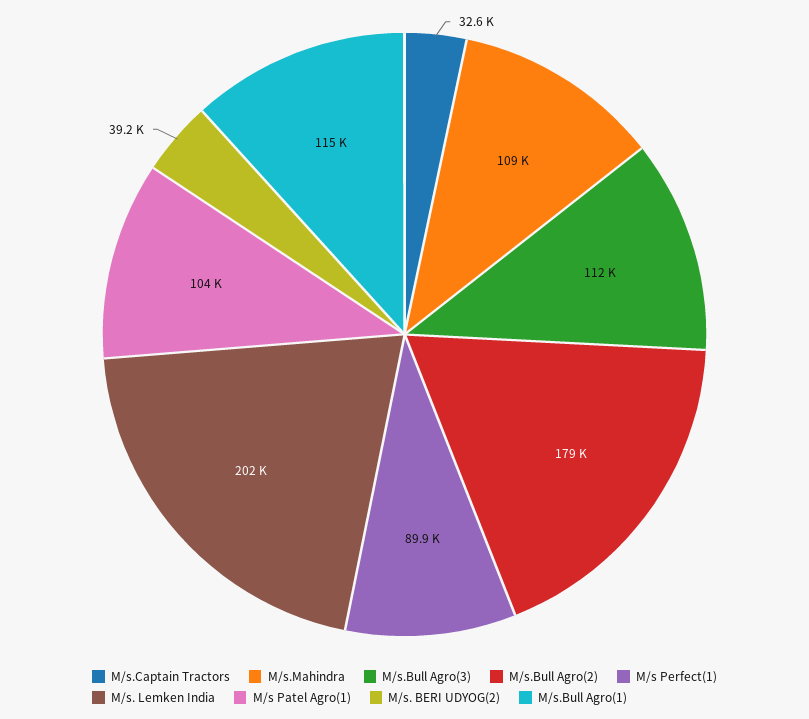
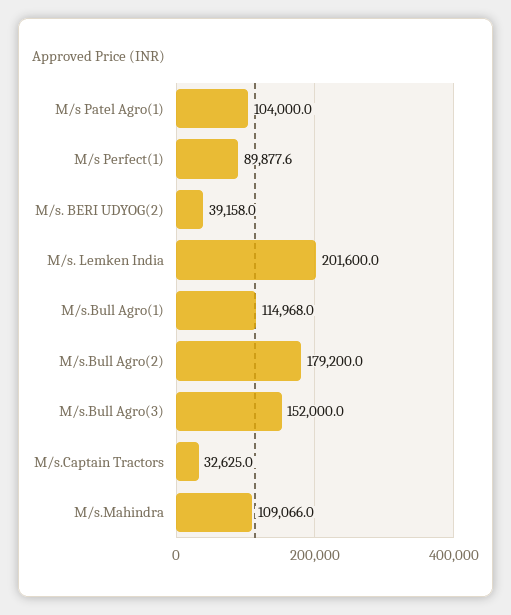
  {
    "M/s.Captain Tractors": 32625,
    "M/s.Mahindra": 109066,
-   "M/s.Bull Agro(3)": 112000,
+   "M/s.Bull Agro(3)": 152000,
    "M/s.Bull Agro(2)": 179200,
    "M/s Perfect(1)": 89877.6,
    "M/s. Lemken India": 201600,
    "M/s Patel Agro(1)": 104000,
    "M/s. BERI UDYOG(2)": 39158,
    "M/s.Bull Agro(1)": 114968
  }

